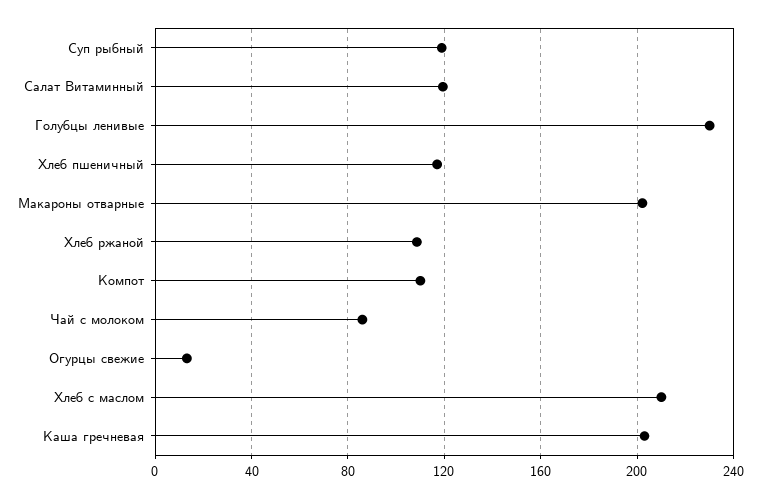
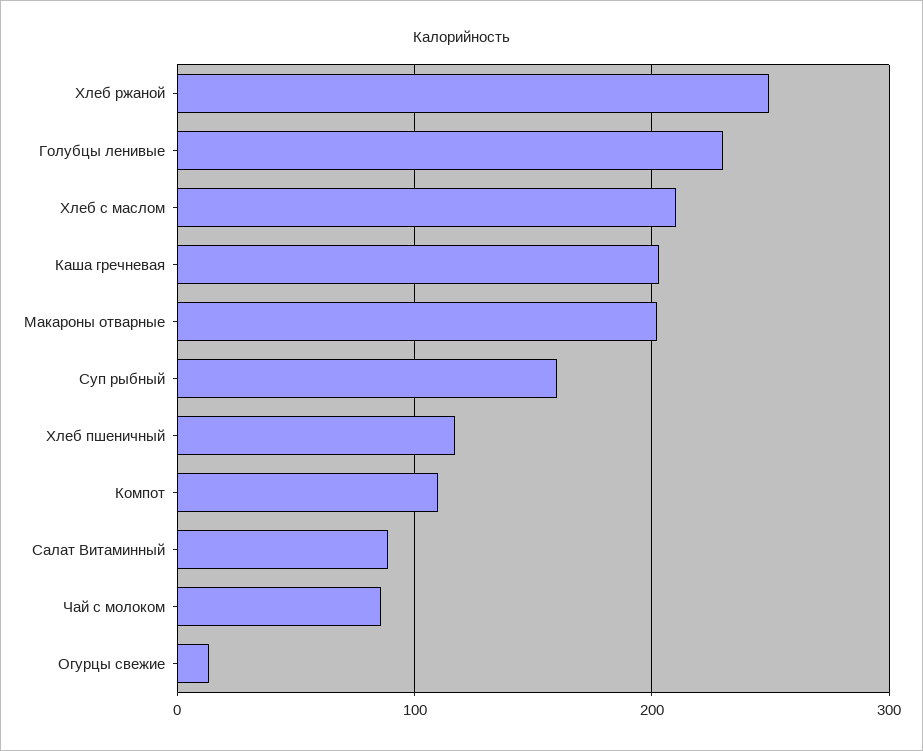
  {
-   "Суп рыбный": 120,
+   "Суп рыбный": 160,
-   "Салат Витаминный": 120,
+   "Салат Витаминный": 90,
    "Голубцы ленивые": 230,
    "Хлеб пшеничный": 115,
    "Макароны отварные": 200,
-   "Хлеб ржаной": 110,
+   "Хлеб ржаной": 250,
    "Компот": 110,
    "Чай с молоком": 85,
    "Огурцы свежие": 15,
    "Хлеб с маслом": 210,
    "Каша гречневая": 205
  }

